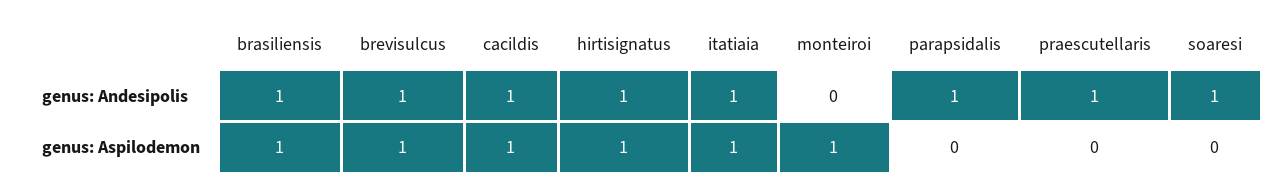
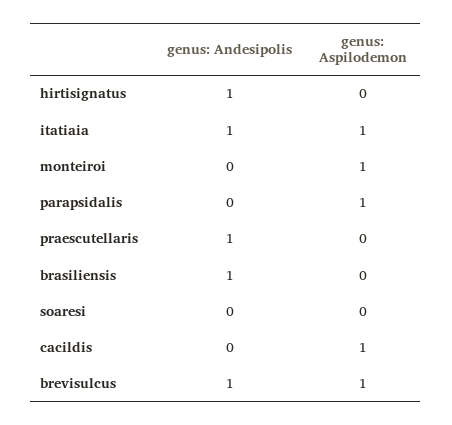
  {
    "brasiliensis": {
      "genus: Andesipolis": 1,
-     "genus: Aspilodemon": 1
+     "genus: Aspilodemon": 0
    },
    "brevisulcus": {
      "genus: Andesipolis": 1,
      "genus: Aspilodemon": 1
    },
    "cacildis": {
-     "genus: Andesipolis": 1,
+     "genus: Andesipolis": 0,
      "genus: Aspilodemon": 1
    },
    "hirtisignatus": {
      "genus: Andesipolis": 1,
-     "genus: Aspilodemon": 1
+     "genus: Aspilodemon": 0
    },
    "itatiaia": {
      "genus: Andesipolis": 1,
      "genus: Aspilodemon": 1
    },
    "monteiroi": {
      "genus: Andesipolis": 0,
      "genus: Aspilodemon": 1
    },
    "parapsidalis": {
-     "genus: Andesipolis": 1,
+     "genus: Andesipolis": 0,
-     "genus: Aspilodemon": 0
+     "genus: Aspilodemon": 1
    },
    "praescutellaris": {
      "genus: Andesipolis": 1,
      "genus: Aspilodemon": 0
    },
    "soaresi": {
-     "genus: Andesipolis": 1,
+     "genus: Andesipolis": 0,
      "genus: Aspilodemon": 0
    }
  }

